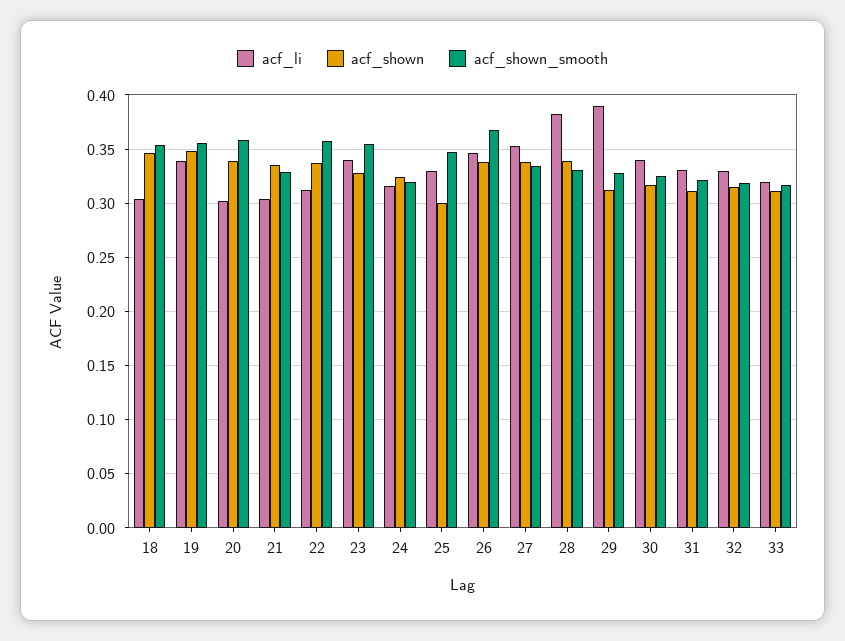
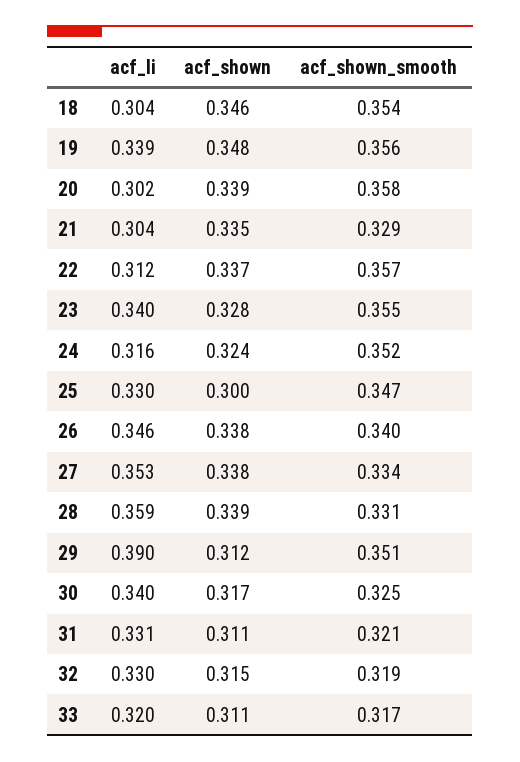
  {
    "acf_li": {
      "18": 0.304,
      "19": 0.339,
      "20": 0.302,
      "21": 0.304,
      "22": 0.312,
      "23": 0.34,
      "24": 0.316,
      "25": 0.33,
      "26": 0.346,
      "27": 0.353,
-     "28": 0.38,
+     "28": 0.359,
      "29": 0.39,
      "30": 0.34,
      "31": 0.331,
      "32": 0.33,
      "33": 0.32
    },
    "acf_shown": {
      "18": 0.346,
      "19": 0.348,
      "20": 0.339,
      "21": 0.335,
      "22": 0.337,
      "23": 0.328,
      "24": 0.324,
      "25": 0.3,
      "26": 0.338,
      "27": 0.338,
      "28": 0.339,
      "29": 0.312,
      "30": 0.317,
      "31": 0.311,
      "32": 0.315,
      "33": 0.311
    },
    "acf_shown_smooth": {
      "18": 0.354,
      "19": 0.356,
      "20": 0.358,
      "21": 0.329,
      "22": 0.357,
      "23": 0.355,
-     "24": 0.32,
+     "24": 0.352,
      "25": 0.347,
-     "26": 0.37,
+     "26": 0.34,
      "27": 0.334,
      "28": 0.331,
-     "29": 0.33,
+     "29": 0.351,
      "30": 0.325,
      "31": 0.321,
      "32": 0.319,
      "33": 0.317
    }
  }

